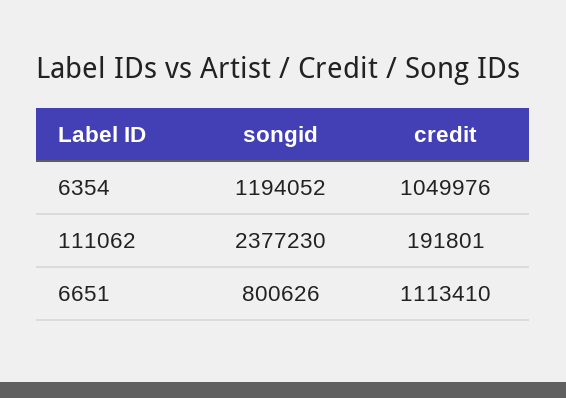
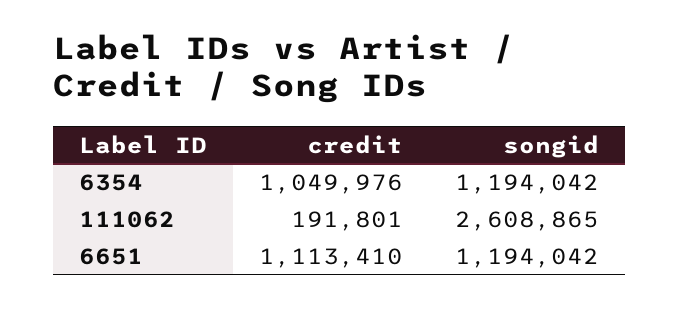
  {
    "songid": {
-     "6354": 1194052,
+     "6354": 1194042,
-     "111062": 2377230,
+     "111062": 2608865,
-     "6651": 800626
+     "6651": 1194042
    },
    "credit": {
      "6354": 1049976,
      "111062": 191801,
      "6651": 1113410
    }
  }

